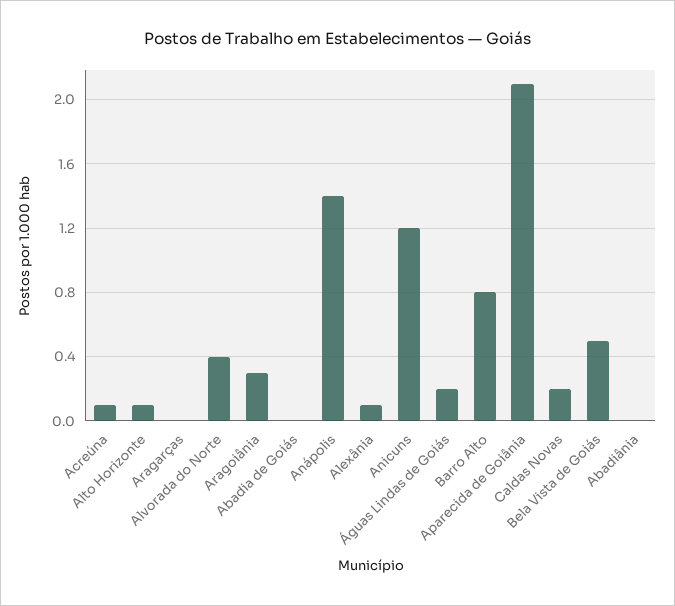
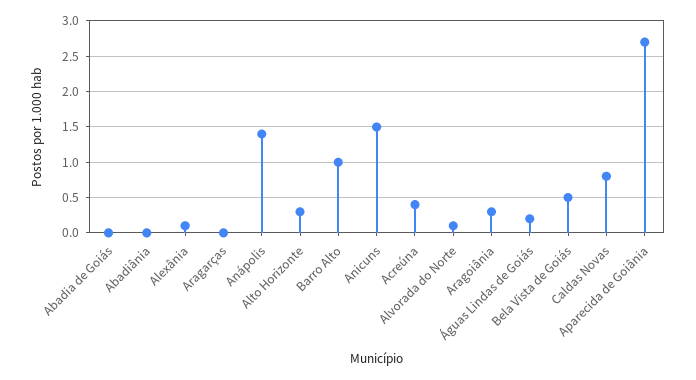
  {
-   "Acreúna": 0.1,
+   "Acreúna": 0.4,
-   "Alto Horizonte": 0.1,
+   "Alto Horizonte": 0.3,
    "Aragarças": 0,
-   "Alvorada do Norte": 0.4,
+   "Alvorada do Norte": 0.1,
    "Aragoiânia": 0.3,
    "Abadia de Goiás": 0,
    "Anápolis": 1.4,
    "Alexânia": 0.1,
-   "Anicuns": 1.2,
+   "Anicuns": 1.5,
    "Águas Lindas de Goiás": 0.2,
-   "Barro Alto": 0.8,
+   "Barro Alto": 1,
-   "Aparecida de Goiânia": 2.1,
+   "Aparecida de Goiânia": 2.7,
-   "Caldas Novas": 0.2,
+   "Caldas Novas": 0.8,
    "Bela Vista de Goiás": 0.5,
    "Abadiânia": 0
  }

